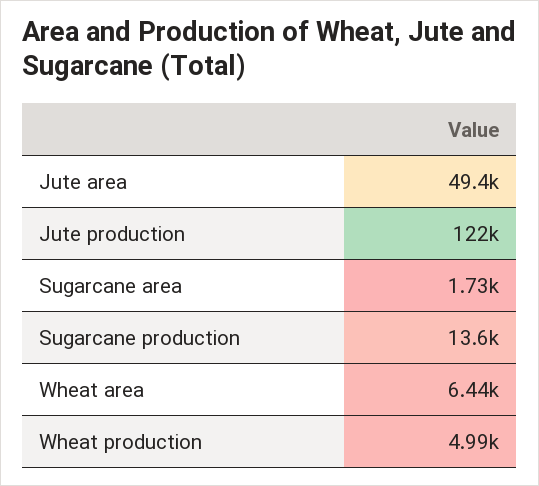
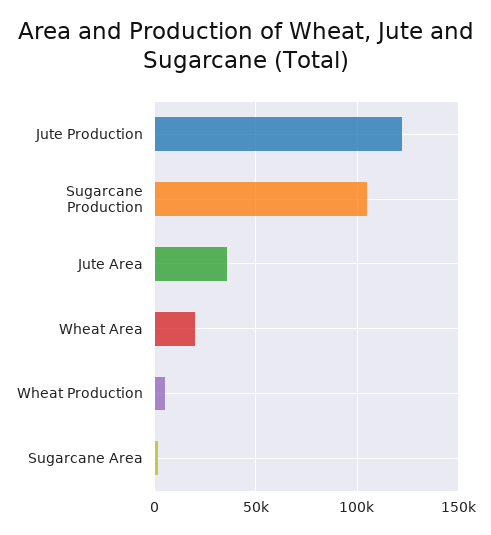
  {
-   "Jute area": 49400,
+   "Jute area": 35000,
    "Jute production": 122000,
    "Sugarcane area": 1730,
-   "Sugarcane production": 13600,
+   "Sugarcane production": 105000,
-   "Wheat area": 6440,
+   "Wheat area": 20000,
    "Wheat production": 4990
  }

